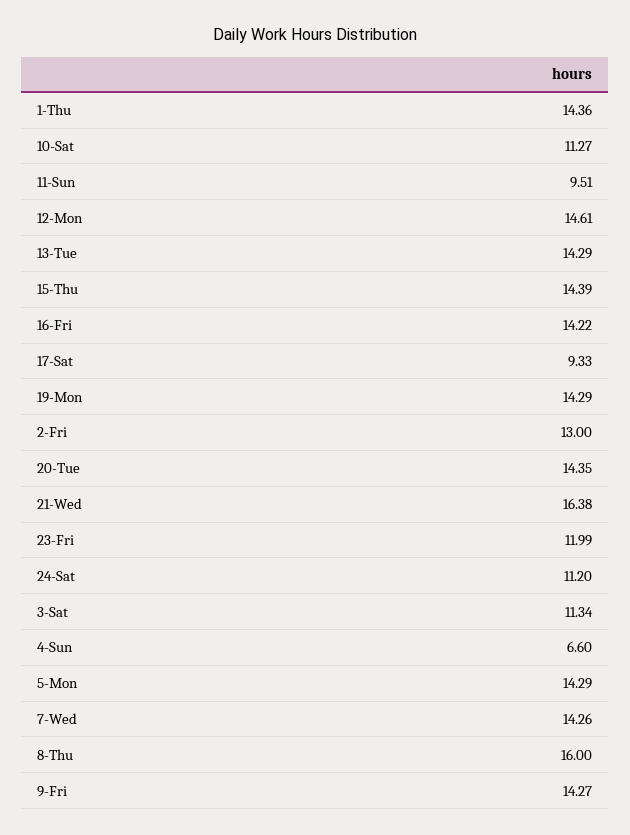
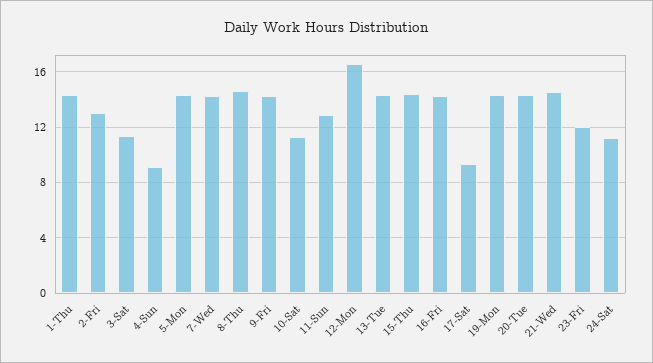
  {
    "1-Thu": 14.36,
    "10-Sat": 11.27,
-   "11-Sun": 9.51,
+   "11-Sun": 13,
-   "12-Mon": 14.61,
+   "12-Mon": 16.5,
    "13-Tue": 14.29,
    "15-Thu": 14.39,
    "16-Fri": 14.22,
    "17-Sat": 9.33,
    "19-Mon": 14.29,
    "2-Fri": 13,
    "20-Tue": 14.35,
-   "21-Wed": 16.38,
+   "21-Wed": 14.5,
    "23-Fri": 11.99,
    "24-Sat": 11.2,
    "3-Sat": 11.34,
-   "4-Sun": 6.6,
+   "4-Sun": 9,
    "5-Mon": 14.29,
    "7-Wed": 14.26,
-   "8-Thu": 16,
+   "8-Thu": 14.5,
    "9-Fri": 14.27
  }

